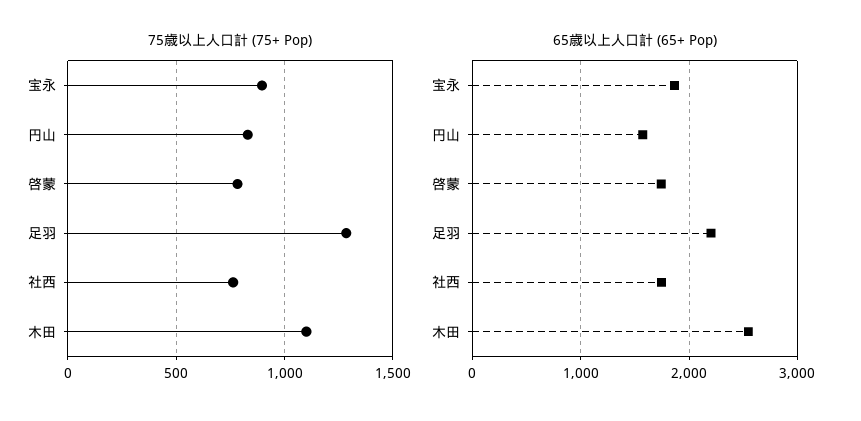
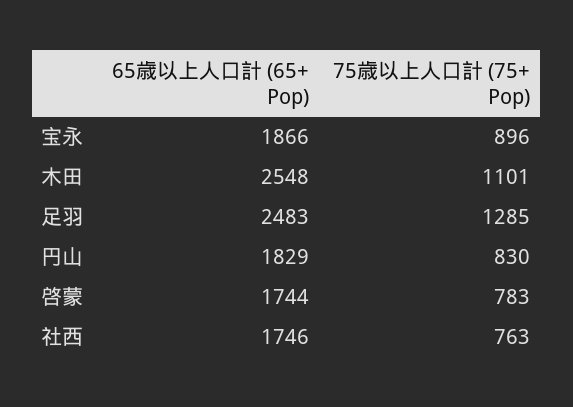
  {
    "75歳以上人口計 (75+ Pop)": {
      "宝永": 896,
      "円山": 830,
      "啓蒙": 783,
      "足羽": 1285,
      "社西": 763,
      "木田": 1101
    },
    "65歳以上人口計 (65+ Pop)": {
      "宝永": 1866,
-     "円山": 1600,
+     "円山": 1829,
      "啓蒙": 1744,
-     "足羽": 2200,
+     "足羽": 2483,
      "社西": 1746,
      "木田": 2548
    }
  }

